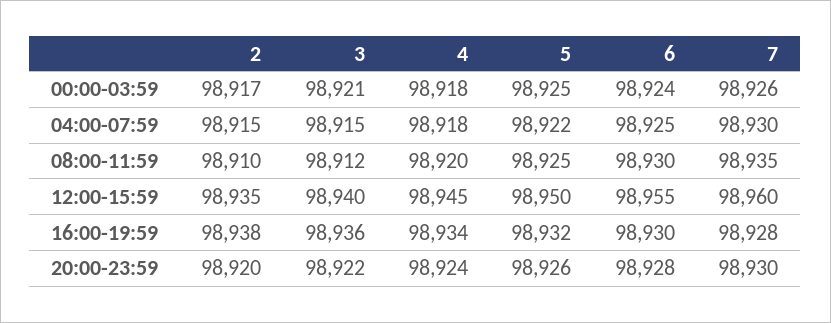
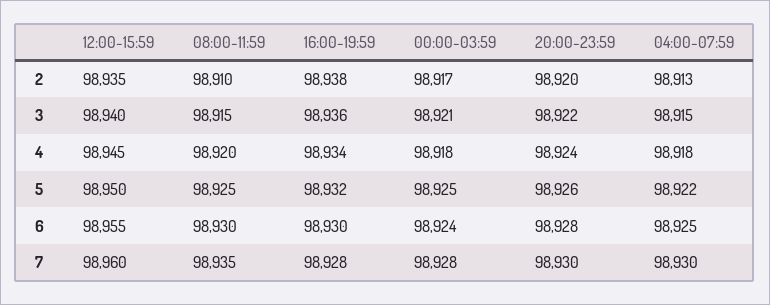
  {
    "2": {
      "00:00-03:59": 98917,
-     "04:00-07:59": 98915,
+     "04:00-07:59": 98913,
      "08:00-11:59": 98910,
      "12:00-15:59": 98935,
      "16:00-19:59": 98938,
      "20:00-23:59": 98920
    },
    "3": {
      "00:00-03:59": 98921,
      "04:00-07:59": 98915,
-     "08:00-11:59": 98912,
+     "08:00-11:59": 98915,
      "12:00-15:59": 98940,
      "16:00-19:59": 98936,
      "20:00-23:59": 98922
    },
    "4": {
      "00:00-03:59": 98918,
      "04:00-07:59": 98918,
      "08:00-11:59": 98920,
      "12:00-15:59": 98945,
      "16:00-19:59": 98934,
      "20:00-23:59": 98924
    },
    "5": {
      "00:00-03:59": 98925,
      "04:00-07:59": 98922,
      "08:00-11:59": 98925,
      "12:00-15:59": 98950,
      "16:00-19:59": 98932,
      "20:00-23:59": 98926
    },
    "6": {
      "00:00-03:59": 98924,
      "04:00-07:59": 98925,
      "08:00-11:59": 98930,
      "12:00-15:59": 98955,
      "16:00-19:59": 98930,
      "20:00-23:59": 98928
    },
    "7": {
-     "00:00-03:59": 98926,
+     "00:00-03:59": 98928,
      "04:00-07:59": 98930,
      "08:00-11:59": 98935,
      "12:00-15:59": 98960,
      "16:00-19:59": 98928,
      "20:00-23:59": 98930
    }
  }

